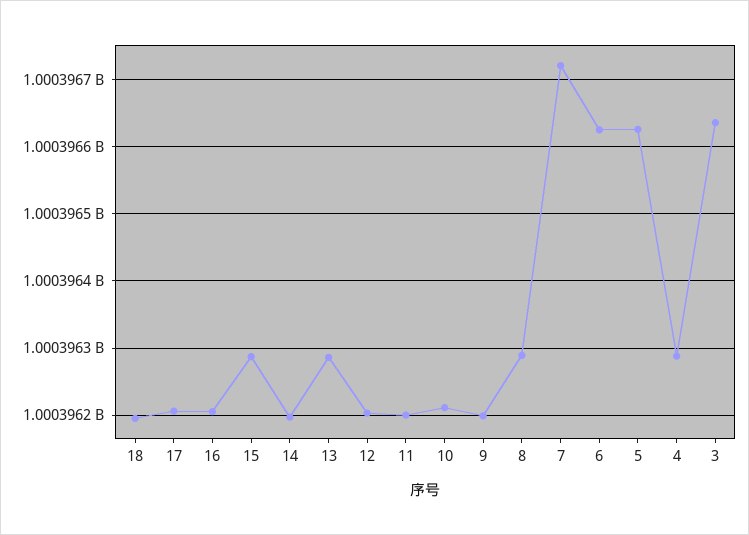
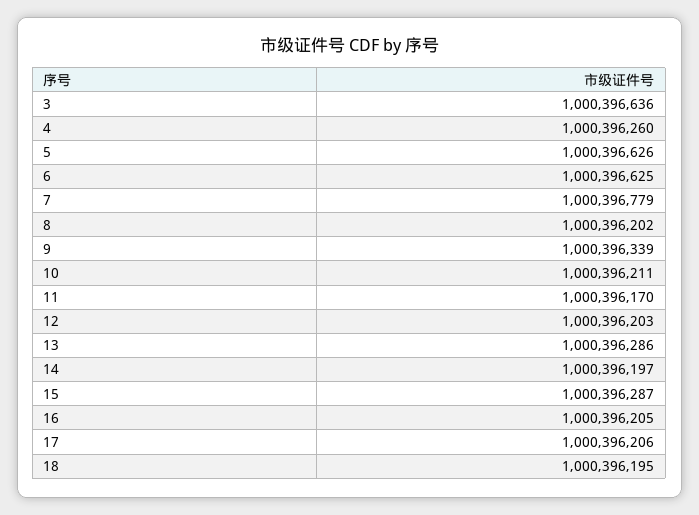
  {
    "18": 1000396195,
    "17": 1000396206,
    "16": 1000396205,
    "15": 1000396287,
    "14": 1000396197,
    "13": 1000396286,
    "12": 1000396203,
-   "11": 1000396200,
+   "11": 1000396170,
    "10": 1000396211,
-   "9": 1000396200,
+   "9": 1000396339,
-   "8": 1000396290,
+   "8": 1000396202,
-   "7": 1000396720,
+   "7": 1000396779,
    "6": 1000396625,
    "5": 1000396626,
-   "4": 1000396290,
+   "4": 1000396260,
    "3": 1000396636
  }

